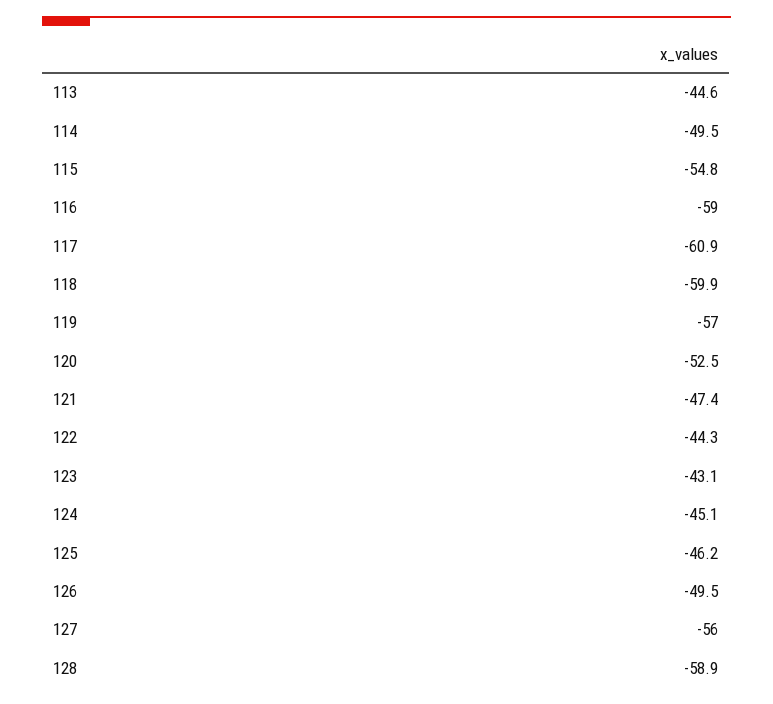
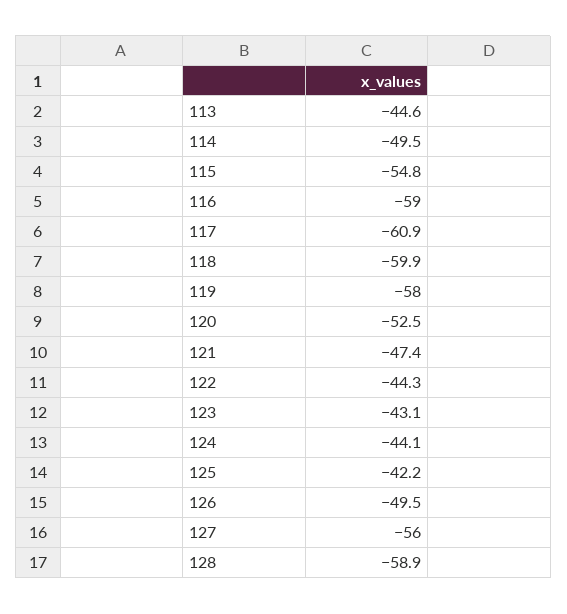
  {
    "113": -44.6,
    "114": -49.5,
    "115": -54.8,
    "116": -59,
    "117": -60.9,
    "118": -59.9,
-   "119": -57,
+   "119": -58,
    "120": -52.5,
    "121": -47.4,
    "122": -44.3,
    "123": -43.1,
-   "124": -45.1,
+   "124": -44.1,
-   "125": -46.2,
+   "125": -42.2,
    "126": -49.5,
    "127": -56,
    "128": -58.9
  }

